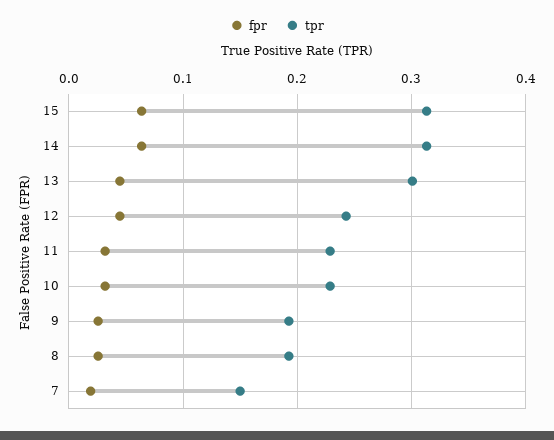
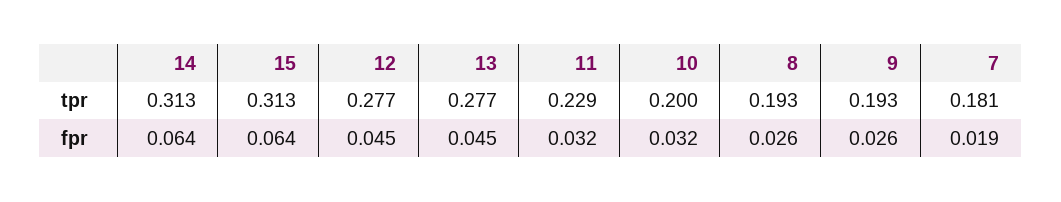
  {
    "fpr": {
      "15": 0.064,
      "14": 0.064,
      "13": 0.045,
      "12": 0.045,
      "11": 0.032,
      "10": 0.032,
      "9": 0.026,
      "8": 0.026,
      "7": 0.019
    },
    "tpr": {
      "15": 0.313,
      "14": 0.313,
-     "13": 0.3,
+     "13": 0.277,
-     "12": 0.24,
+     "12": 0.277,
      "11": 0.229,
-     "10": 0.23,
+     "10": 0.2,
      "9": 0.193,
      "8": 0.193,
-     "7": 0.15
+     "7": 0.181
    }
  }

